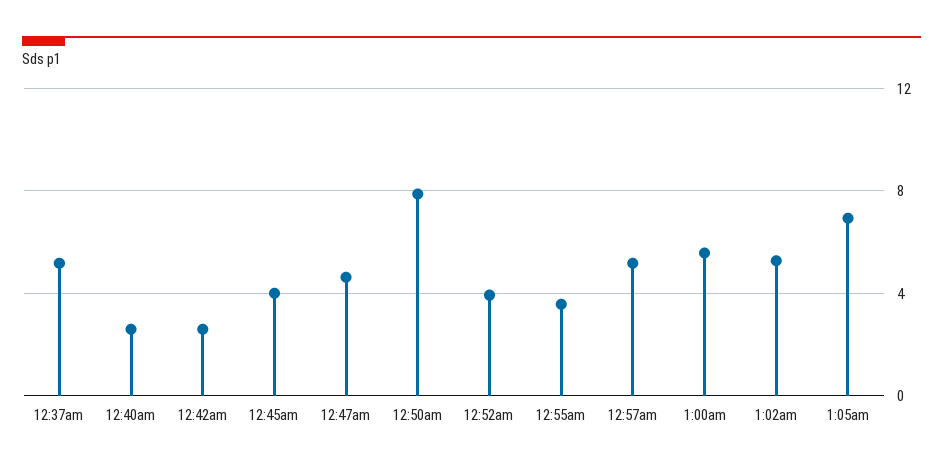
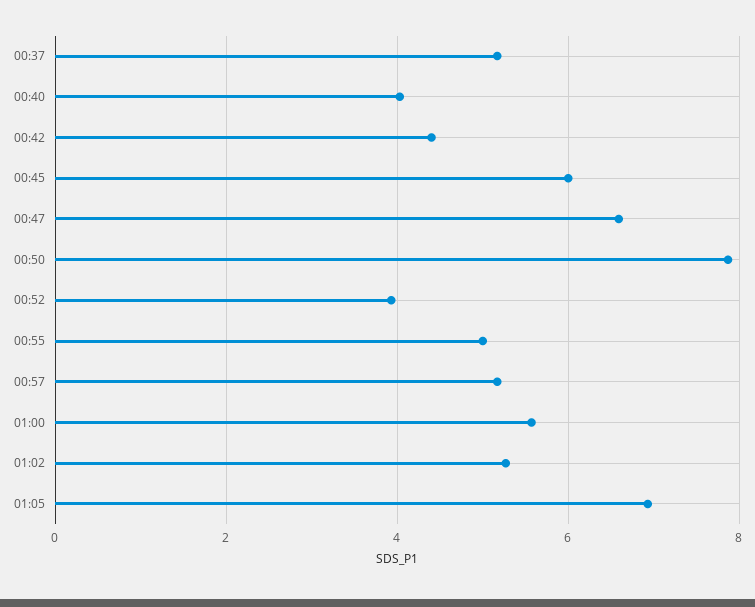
  {
    "12:37am": 5.2,
-   "12:40am": 2.5,
+   "12:40am": 4,
-   "12:42am": 2.5,
+   "12:42am": 4.4,
-   "12:45am": 4,
+   "12:45am": 6,
-   "12:47am": 4.5,
+   "12:47am": 6.6,
    "12:50am": 7.8,
    "12:52am": 4,
-   "12:55am": 3.5,
+   "12:55am": 5,
    "12:57am": 5.2,
    "1:00am": 5.6,
    "1:02am": 5.2,
    "1:05am": 7
  }

